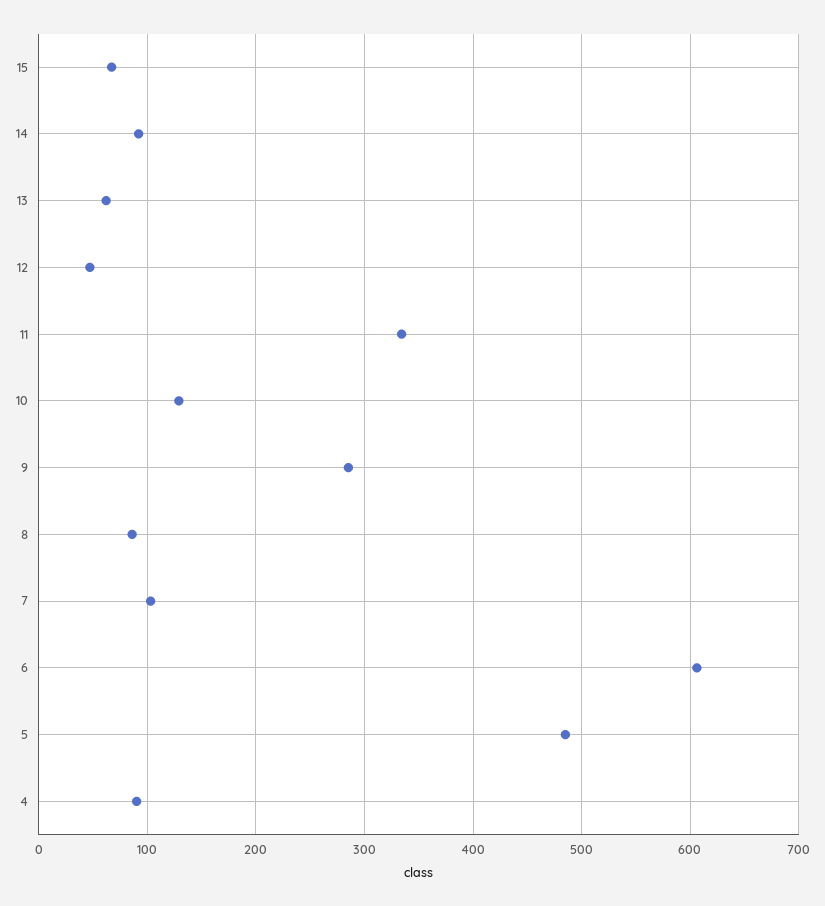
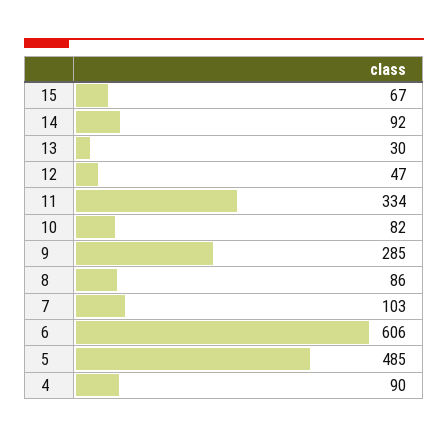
  {
    "15": 67,
    "14": 92,
-   "13": 60,
+   "13": 30,
    "12": 47,
    "11": 334,
-   "10": 130,
+   "10": 82,
    "9": 285,
    "8": 86,
    "7": 103,
    "6": 606,
    "5": 485,
    "4": 90
  }

